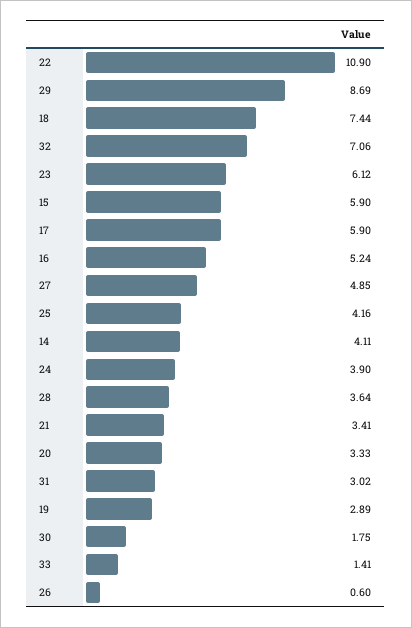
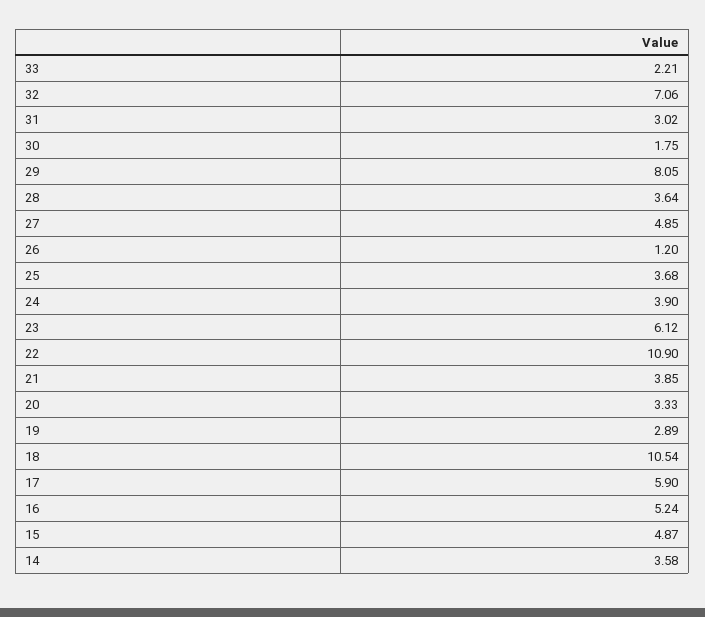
  {
    "22": 10.9,
-   "29": 8.69,
+   "29": 8.05,
-   "18": 7.44,
+   "18": 10.54,
    "32": 7.06,
    "23": 6.12,
-   "15": 5.9,
+   "15": 4.87,
    "17": 5.9,
    "16": 5.24,
    "27": 4.85,
-   "25": 4.16,
+   "25": 3.68,
-   "14": 4.11,
+   "14": 3.58,
    "24": 3.9,
    "28": 3.64,
-   "21": 3.41,
+   "21": 3.85,
    "20": 3.33,
    "31": 3.02,
    "19": 2.89,
    "30": 1.75,
-   "33": 1.41,
+   "33": 2.21,
-   "26": 0.6
+   "26": 1.2
  }

